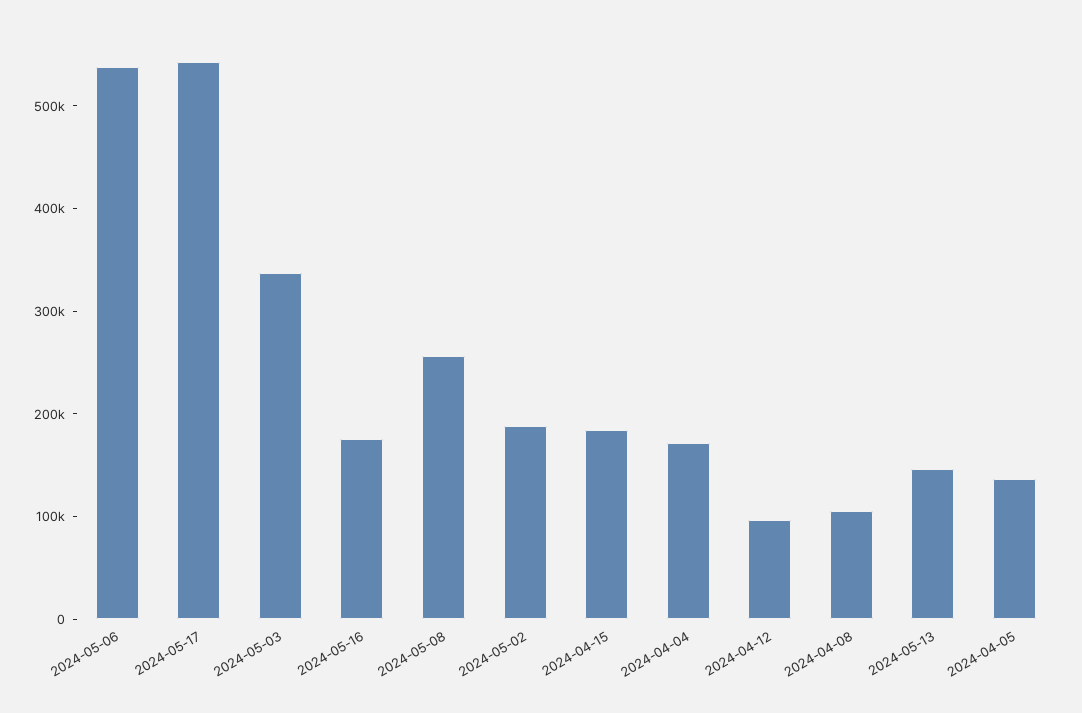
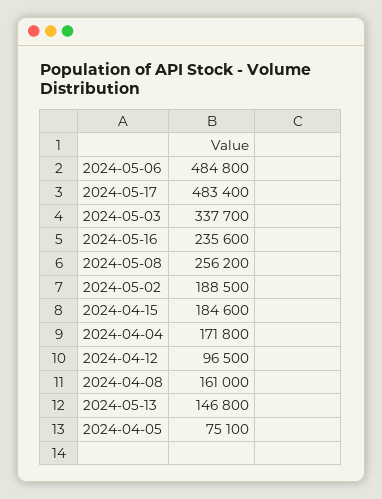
  {
-   "2024-05-06": 540000,
+   "2024-05-06": 484800,
-   "2024-05-17": 540000,
+   "2024-05-17": 483400,
    "2024-05-03": 337700,
-   "2024-05-16": 180000,
+   "2024-05-16": 235600,
    "2024-05-08": 256200,
    "2024-05-02": 188500,
    "2024-04-15": 184600,
    "2024-04-04": 171800,
    "2024-04-12": 96500,
-   "2024-04-08": 100000,
+   "2024-04-08": 161000,
    "2024-05-13": 146800,
-   "2024-04-05": 140000
+   "2024-04-05": 75100
  }

